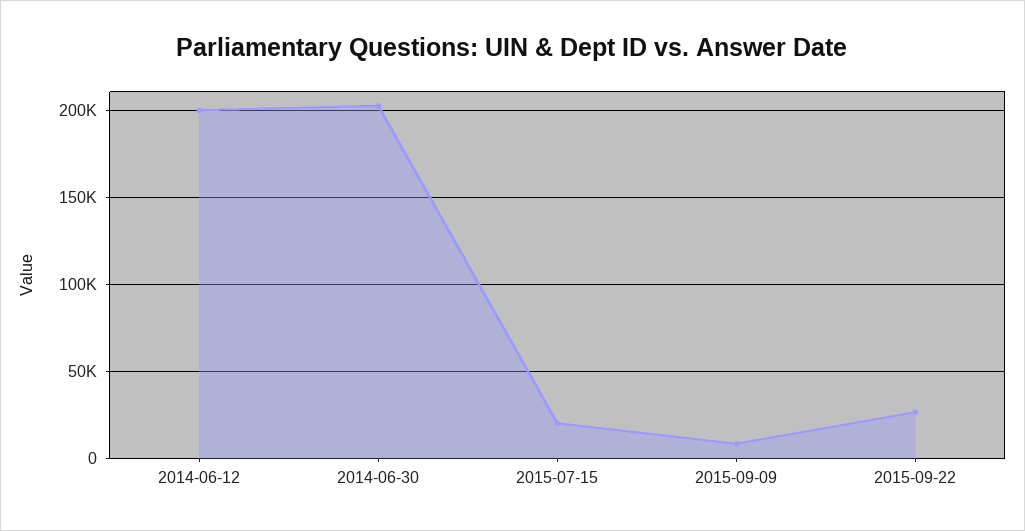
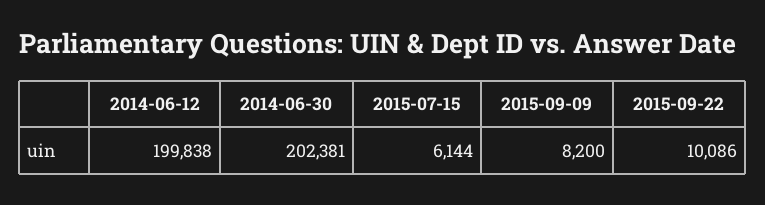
  {
    "2014-06-12": 199838,
    "2014-06-30": 202381,
-   "2015-07-15": 20000,
+   "2015-07-15": 6144,
    "2015-09-09": 8200,
-   "2015-09-22": 25000
+   "2015-09-22": 10086
  }

